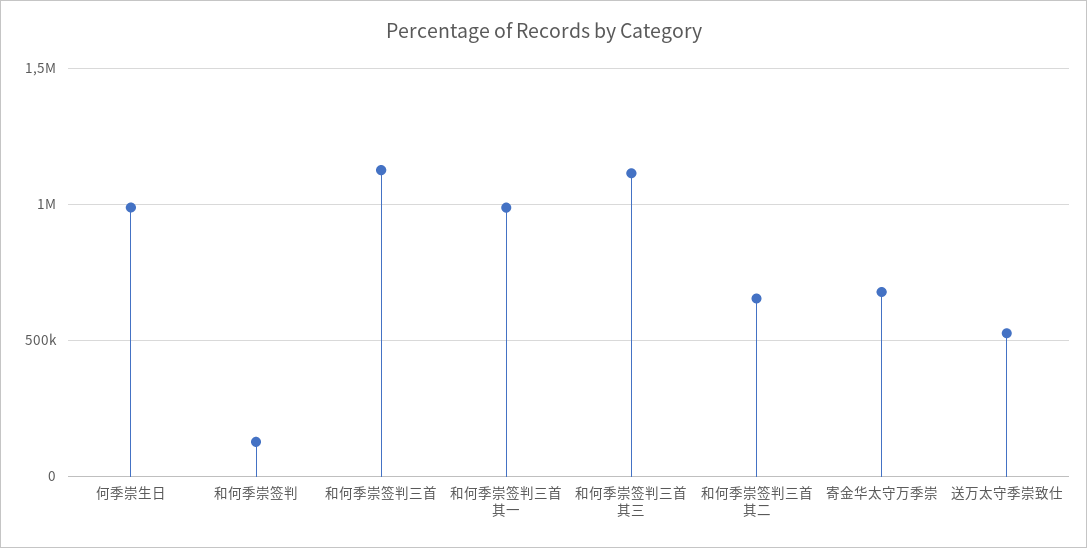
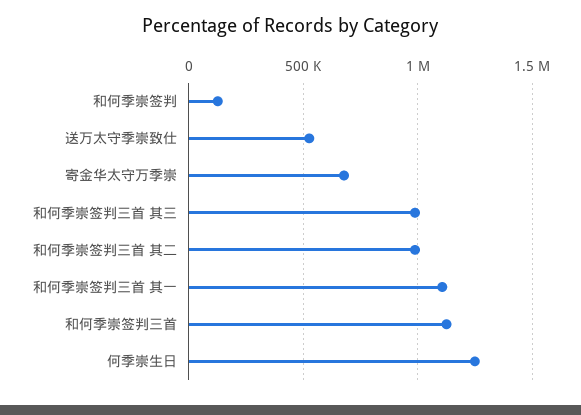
  {
-   "何季崇生日": 1000000,
+   "何季崇生日": 1250000,
    "和何季崇签判": 150000,
    "和何季崇签判三首": 1150000,
-   "和何季崇签判三首 其一": 1000000,
+   "和何季崇签判三首 其一": 1100000,
-   "和何季崇签判三首 其三": 1100000,
+   "和何季崇签判三首 其三": 1000000,
-   "和何季崇签判三首 其二": 650000,
+   "和何季崇签判三首 其二": 1000000,
    "寄金华太守万季崇": 700000,
    "送万太守季崇致仕": 550000
  }

